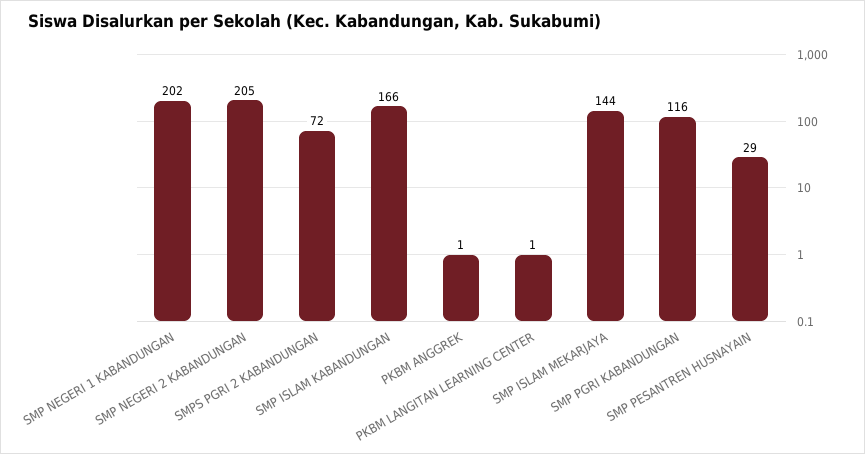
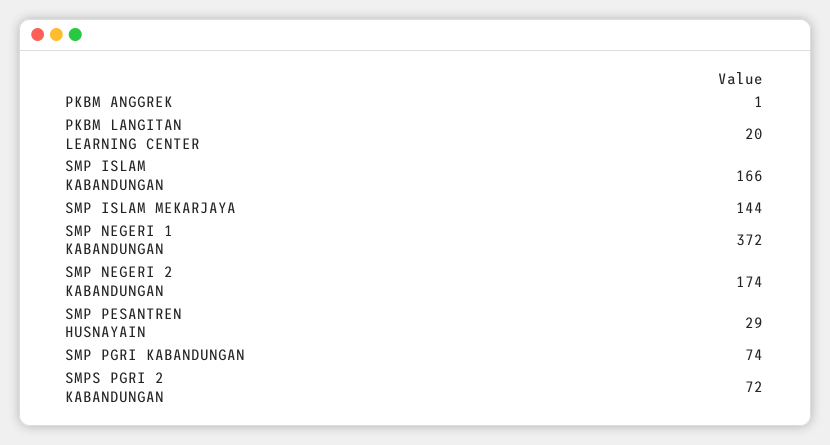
  {
-   "SMP NEGERI 1 KABANDUNGAN": 202,
+   "SMP NEGERI 1 KABANDUNGAN": 372,
-   "SMP NEGERI 2 KABANDUNGAN": 205,
+   "SMP NEGERI 2 KABANDUNGAN": 174,
    "SMPS PGRI 2 KABANDUNGAN": 72,
    "SMP ISLAM KABANDUNGAN": 166,
    "PKBM ANGGREK": 1,
-   "PKBM LANGITAN LEARNING CENTER": 1,
+   "PKBM LANGITAN LEARNING CENTER": 20,
    "SMP ISLAM MEKARJAYA": 144,
-   "SMP PGRI KABANDUNGAN": 116,
+   "SMP PGRI KABANDUNGAN": 74,
    "SMP PESANTREN HUSNAYAIN": 29
  }

